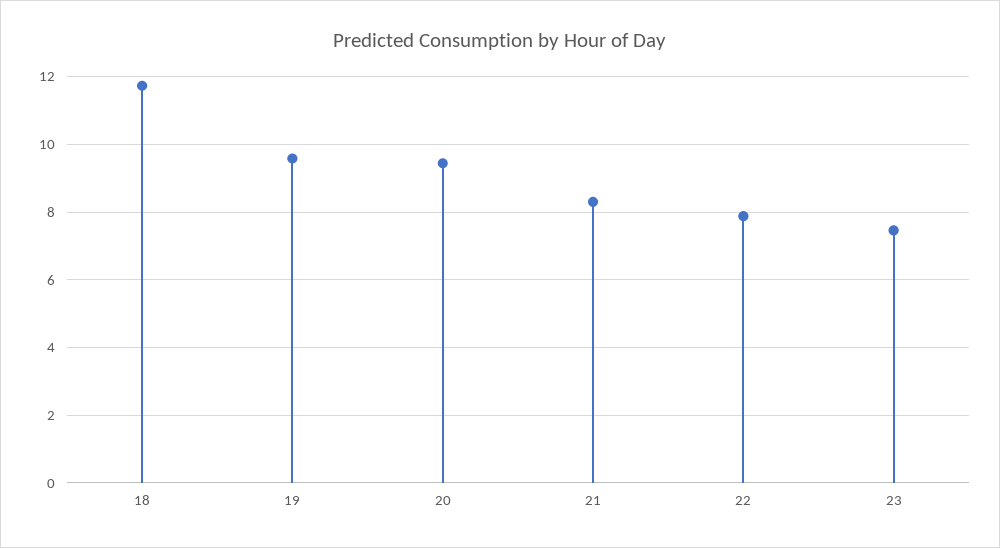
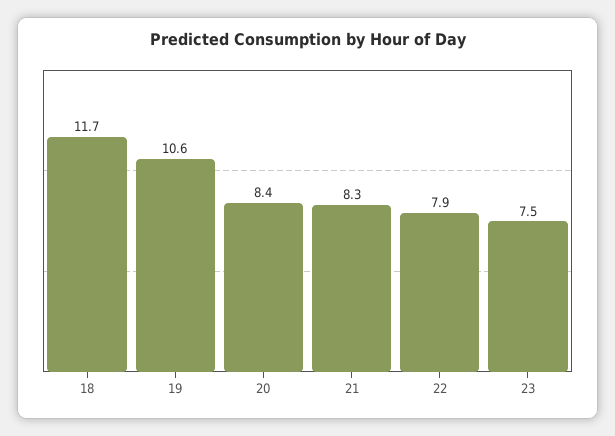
  {
    "18": 11.7,
-   "19": 9.6,
+   "19": 10.6,
-   "20": 9.4,
+   "20": 8.4,
    "21": 8.3,
    "22": 7.9,
    "23": 7.5
  }

